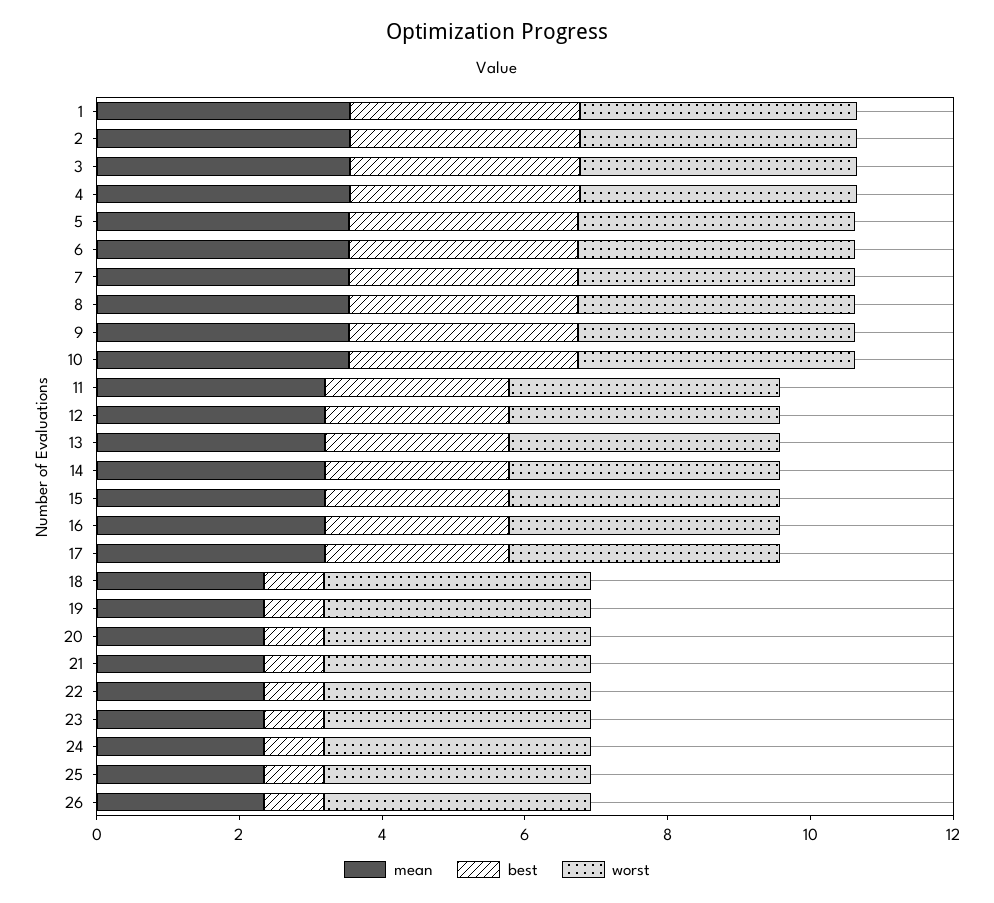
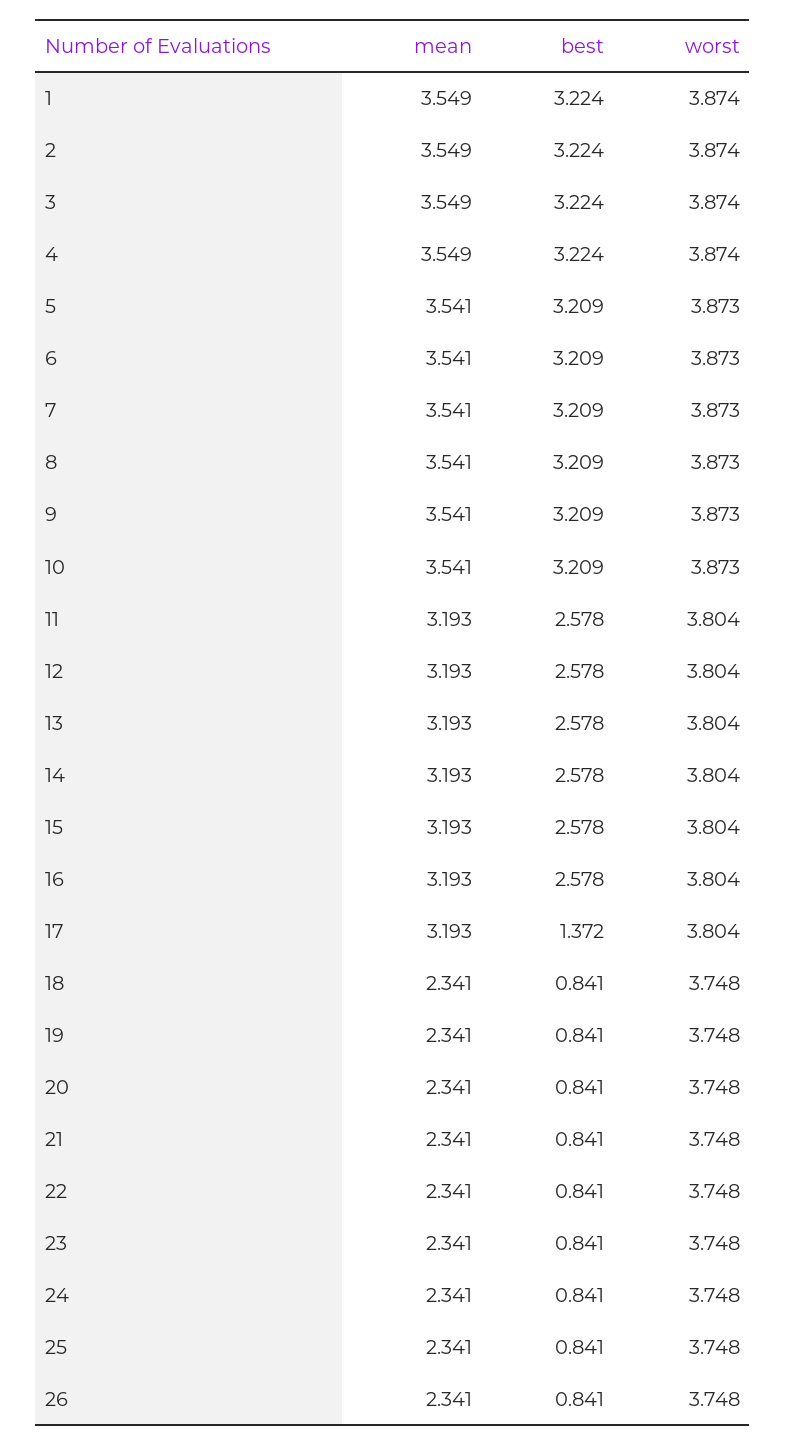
  {
    "mean": {
      "1": 3.549,
      "2": 3.549,
      "3": 3.549,
      "4": 3.549,
      "5": 3.541,
      "6": 3.541,
      "7": 3.541,
      "8": 3.541,
      "9": 3.541,
      "10": 3.541,
      "11": 3.193,
      "12": 3.193,
      "13": 3.193,
      "14": 3.193,
      "15": 3.193,
      "16": 3.193,
      "17": 3.193,
      "18": 2.341,
      "19": 2.341,
      "20": 2.341,
      "21": 2.341,
      "22": 2.341,
      "23": 2.341,
      "24": 2.341,
      "25": 2.341,
      "26": 2.341
    },
    "best": {
      "1": 3.224,
      "2": 3.224,
      "3": 3.224,
      "4": 3.224,
      "5": 3.209,
      "6": 3.209,
      "7": 3.209,
      "8": 3.209,
      "9": 3.209,
      "10": 3.209,
      "11": 2.578,
      "12": 2.578,
      "13": 2.578,
      "14": 2.578,
      "15": 2.578,
      "16": 2.578,
-     "17": 2.5,
+     "17": 1.372,
      "18": 0.841,
      "19": 0.841,
      "20": 0.841,
      "21": 0.841,
      "22": 0.841,
      "23": 0.841,
      "24": 0.841,
      "25": 0.841,
      "26": 0.841
    },
    "worst": {
      "1": 3.874,
      "2": 3.874,
      "3": 3.874,
      "4": 3.874,
      "5": 3.873,
      "6": 3.873,
      "7": 3.873,
      "8": 3.873,
      "9": 3.873,
      "10": 3.873,
      "11": 3.804,
      "12": 3.804,
      "13": 3.804,
      "14": 3.804,
      "15": 3.804,
      "16": 3.804,
      "17": 3.804,
      "18": 3.748,
      "19": 3.748,
      "20": 3.748,
      "21": 3.748,
      "22": 3.748,
      "23": 3.748,
      "24": 3.748,
      "25": 3.748,
      "26": 3.748
    }
  }

